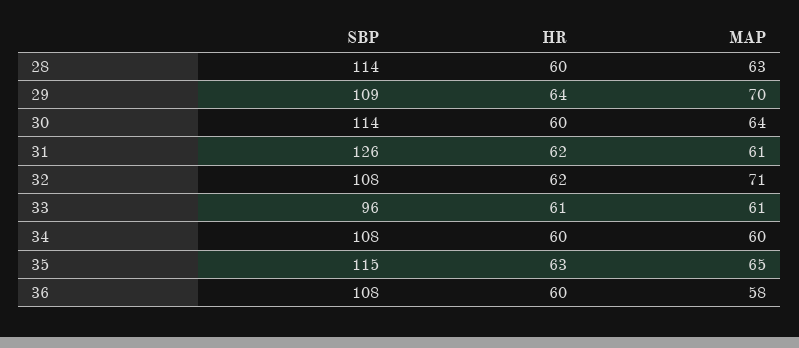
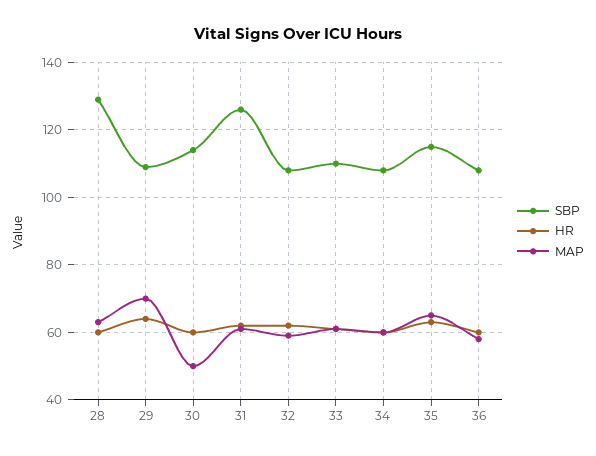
  {
    "SBP": {
-     "28": 114,
+     "28": 130,
      "29": 109,
      "30": 114,
      "31": 126,
      "32": 108,
-     "33": 96,
+     "33": 110,
      "34": 108,
      "35": 115,
      "36": 108
    },
    "HR": {
      "28": 60,
      "29": 64,
      "30": 60,
      "31": 62,
      "32": 62,
      "33": 61,
      "34": 60,
      "35": 63,
      "36": 60
    },
    "MAP": {
      "28": 63,
      "29": 70,
-     "30": 64,
+     "30": 50,
      "31": 61,
-     "32": 71,
+     "32": 60,
      "33": 61,
      "34": 60,
      "35": 65,
      "36": 58
    }
  }

